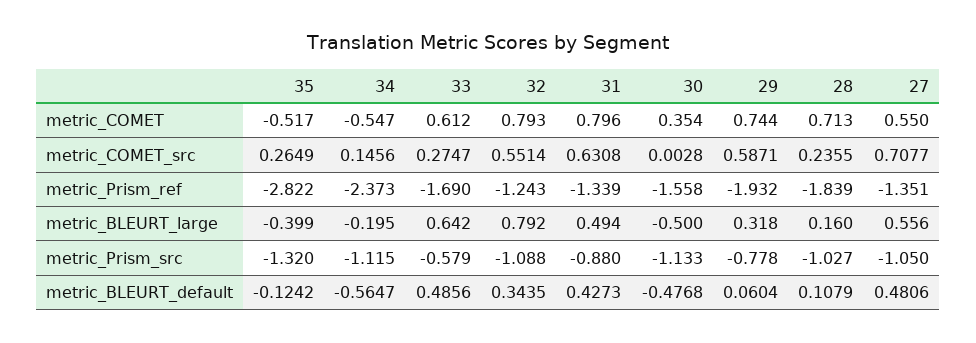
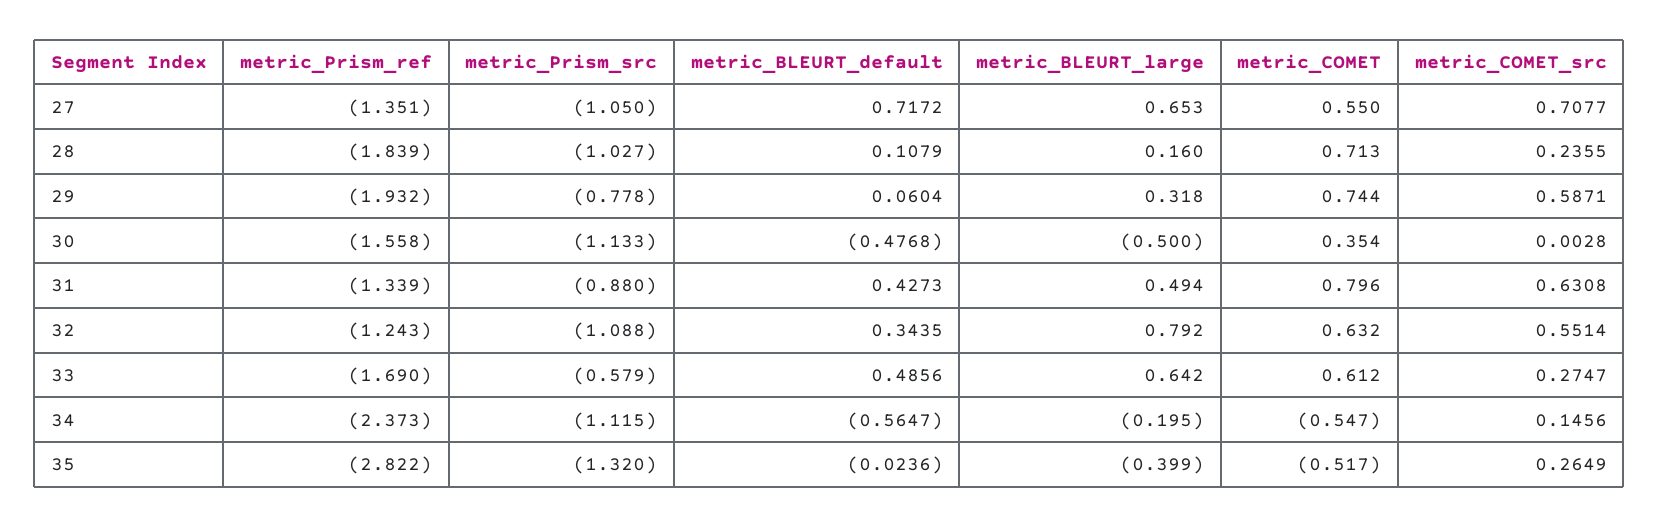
  {
    "35": {
      "metric_COMET": -0.517,
      "metric_COMET_src": 0.2649,
      "metric_Prism_ref": -2.822,
      "metric_BLEURT_large": -0.399,
      "metric_Prism_src": -1.32,
-     "metric_BLEURT_default": -0.1242
+     "metric_BLEURT_default": -0.0236
    },
    "34": {
      "metric_COMET": -0.547,
      "metric_COMET_src": 0.1456,
      "metric_Prism_ref": -2.373,
      "metric_BLEURT_large": -0.195,
      "metric_Prism_src": -1.115,
      "metric_BLEURT_default": -0.5647
    },
    "33": {
      "metric_COMET": 0.612,
      "metric_COMET_src": 0.2747,
      "metric_Prism_ref": -1.69,
      "metric_BLEURT_large": 0.642,
      "metric_Prism_src": -0.579,
      "metric_BLEURT_default": 0.4856
    },
    "32": {
-     "metric_COMET": 0.793,
+     "metric_COMET": 0.632,
      "metric_COMET_src": 0.5514,
      "metric_Prism_ref": -1.243,
      "metric_BLEURT_large": 0.792,
      "metric_Prism_src": -1.088,
      "metric_BLEURT_default": 0.3435
    },
    "31": {
      "metric_COMET": 0.796,
      "metric_COMET_src": 0.6308,
      "metric_Prism_ref": -1.339,
      "metric_BLEURT_large": 0.494,
      "metric_Prism_src": -0.88,
      "metric_BLEURT_default": 0.4273
    },
    "30": {
      "metric_COMET": 0.354,
      "metric_COMET_src": 0.0028,
      "metric_Prism_ref": -1.558,
      "metric_BLEURT_large": -0.5,
      "metric_Prism_src": -1.133,
      "metric_BLEURT_default": -0.4768
    },
    "29": {
      "metric_COMET": 0.744,
      "metric_COMET_src": 0.5871,
      "metric_Prism_ref": -1.932,
      "metric_BLEURT_large": 0.318,
      "metric_Prism_src": -0.778,
      "metric_BLEURT_default": 0.0604
    },
    "28": {
      "metric_COMET": 0.713,
      "metric_COMET_src": 0.2355,
      "metric_Prism_ref": -1.839,
      "metric_BLEURT_large": 0.16,
      "metric_Prism_src": -1.027,
      "metric_BLEURT_default": 0.1079
    },
    "27": {
      "metric_COMET": 0.55,
      "metric_COMET_src": 0.7077,
      "metric_Prism_ref": -1.351,
-     "metric_BLEURT_large": 0.556,
+     "metric_BLEURT_large": 0.653,
      "metric_Prism_src": -1.05,
-     "metric_BLEURT_default": 0.4806
+     "metric_BLEURT_default": 0.7172
    }
  }

